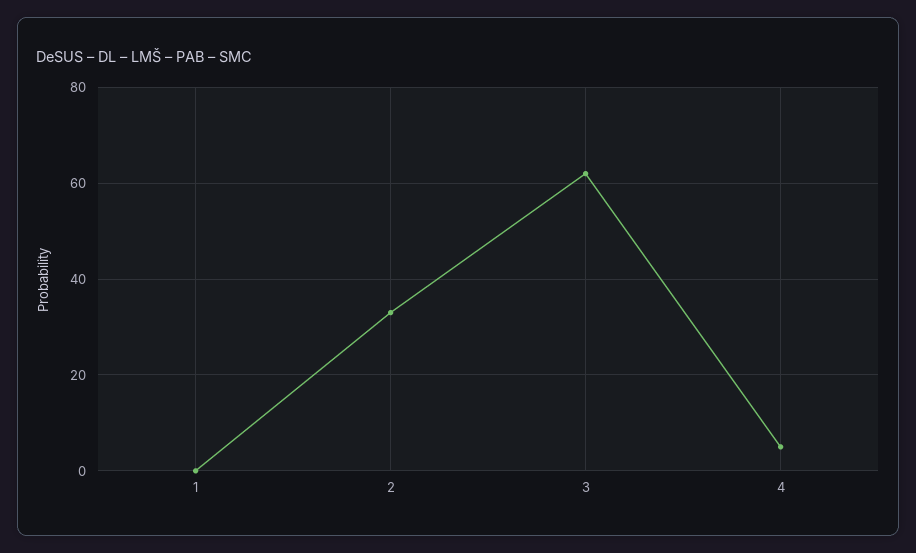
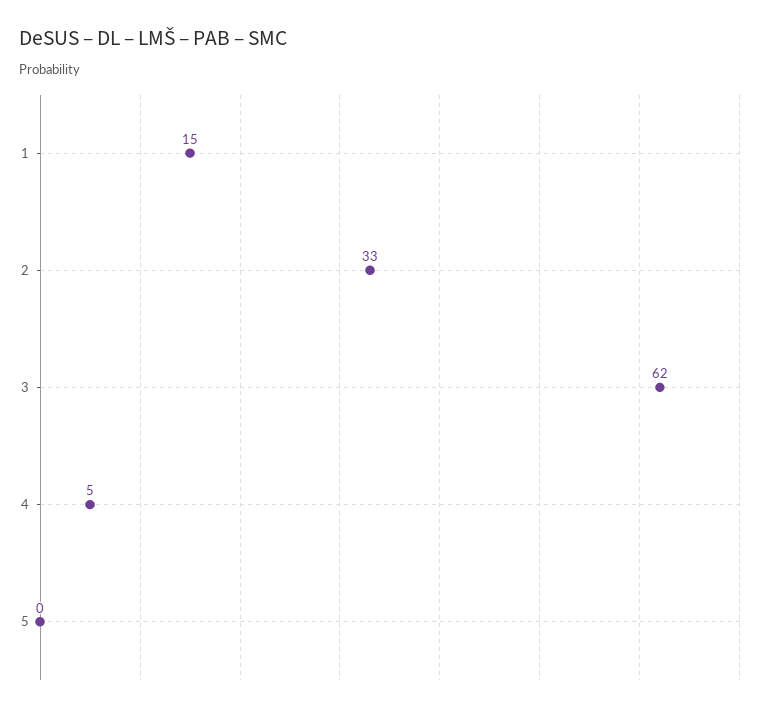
  {
-   "1": 0,
+   "1": 15,
    "2": 33,
    "3": 62,
-   "4": 5
+   "4": 5,
+   "5": 0
  }

